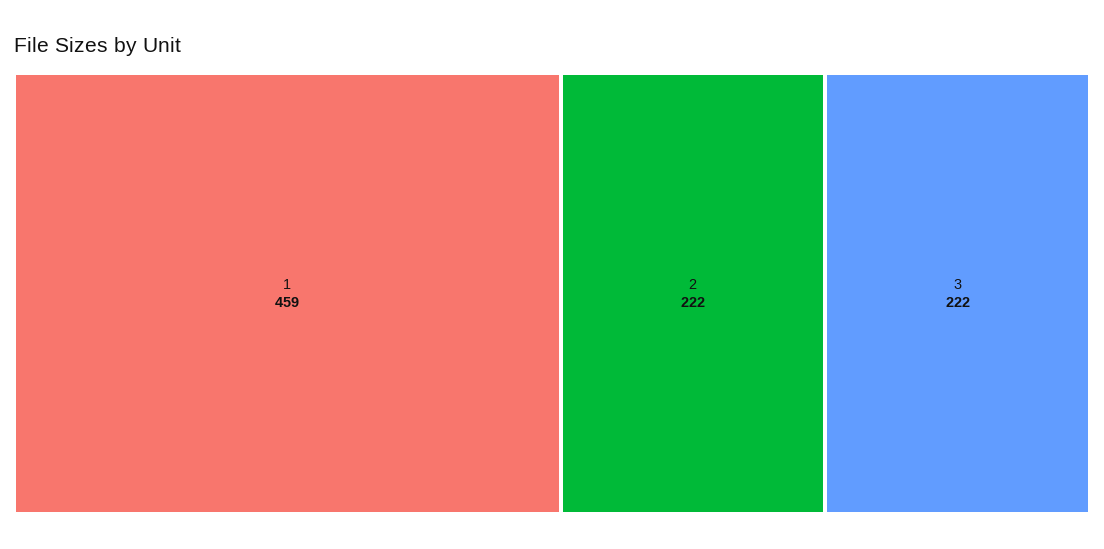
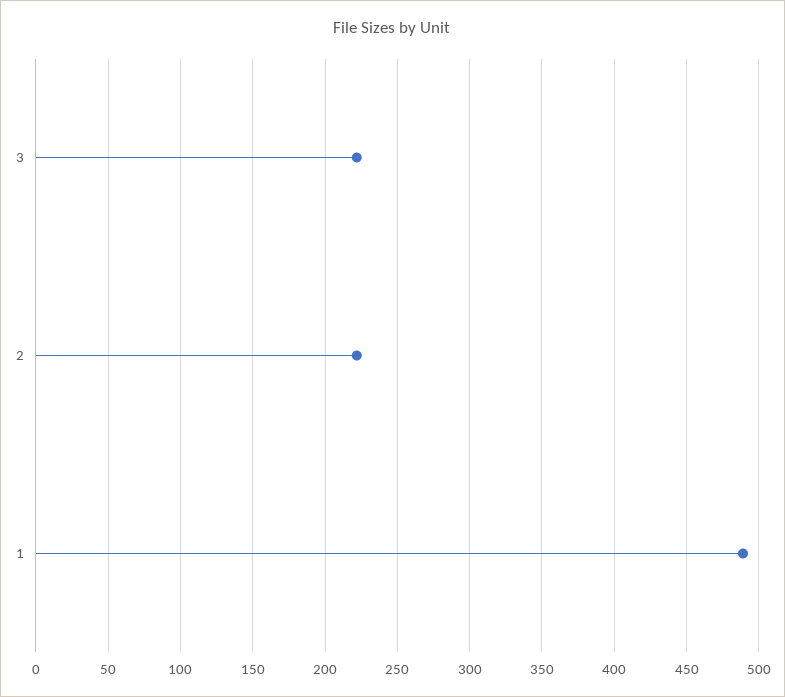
  {
-   "1": 459,
+   "1": 490,
    "2": 222,
    "3": 222
  }

